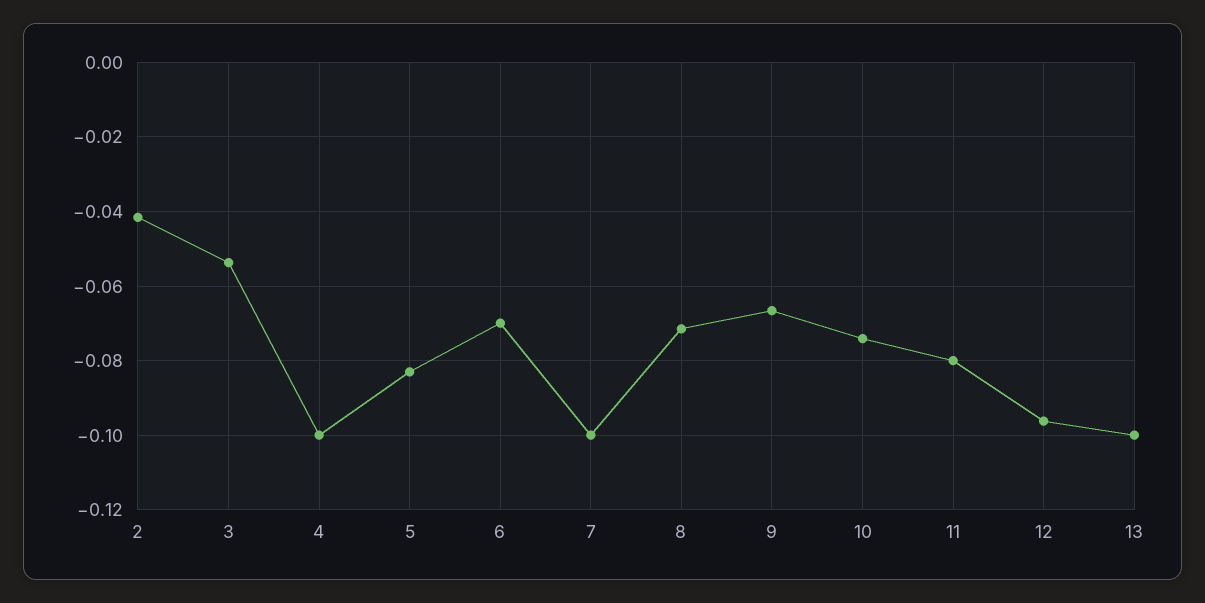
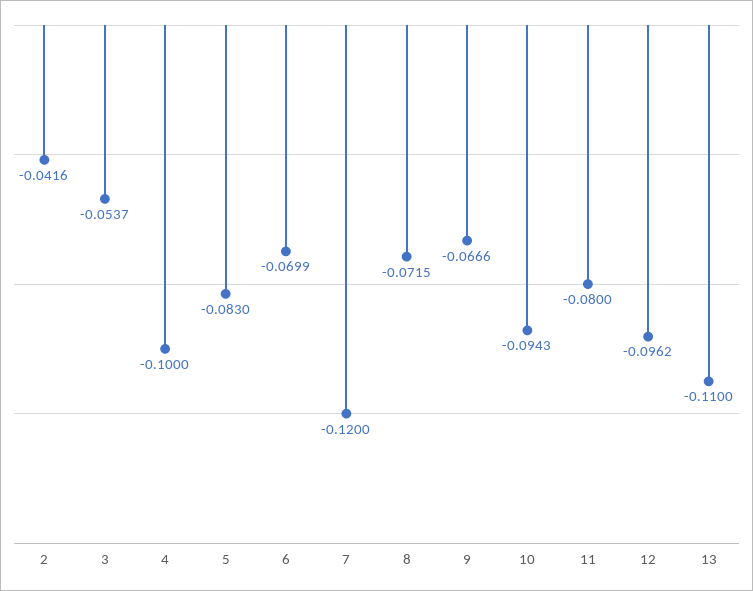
  {
    "2": -0.0416,
    "3": -0.0537,
    "4": -0.1,
    "5": -0.083,
    "6": -0.0699,
-   "7": -0.1,
+   "7": -0.12,
    "8": -0.0715,
    "9": -0.0666,
-   "10": -0.074,
+   "10": -0.0943,
    "11": -0.08,
    "12": -0.0962,
-   "13": -0.1
+   "13": -0.11
  }

